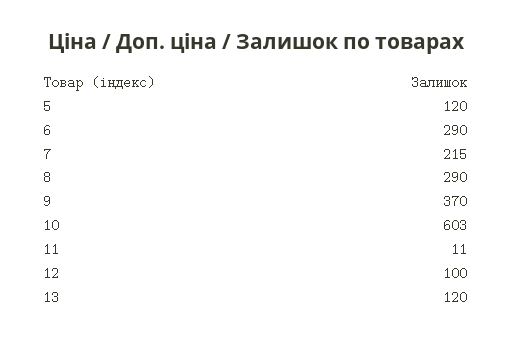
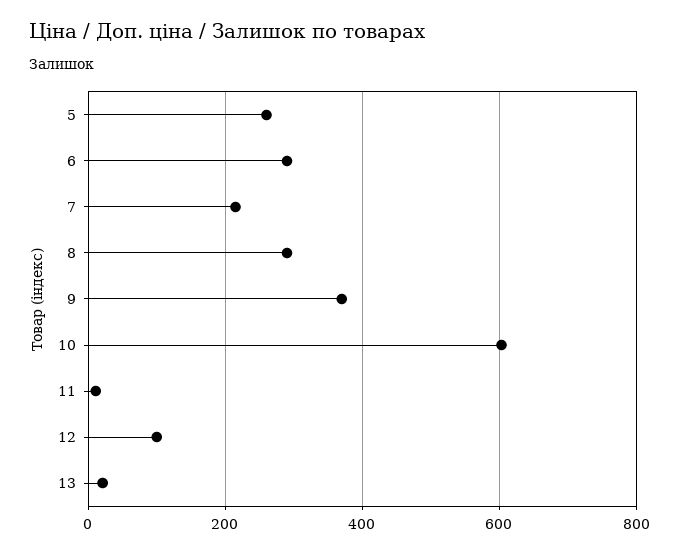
  {
-   "5": 120,
+   "5": 260,
    "6": 290,
    "7": 215,
    "8": 290,
    "9": 370,
    "10": 603,
    "11": 11,
    "12": 100,
-   "13": 120
+   "13": 20
  }

